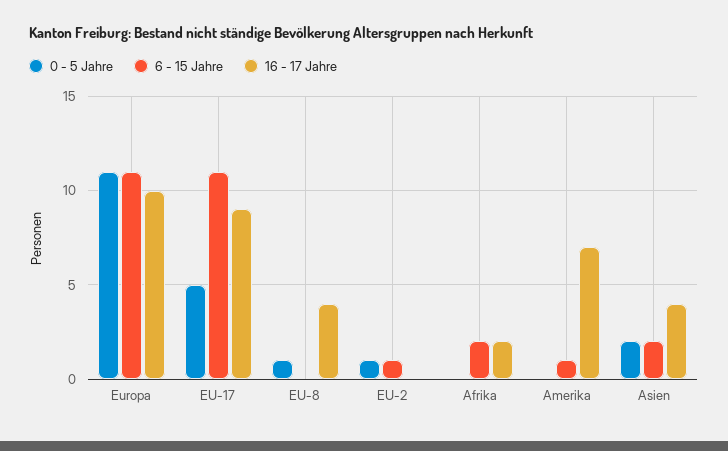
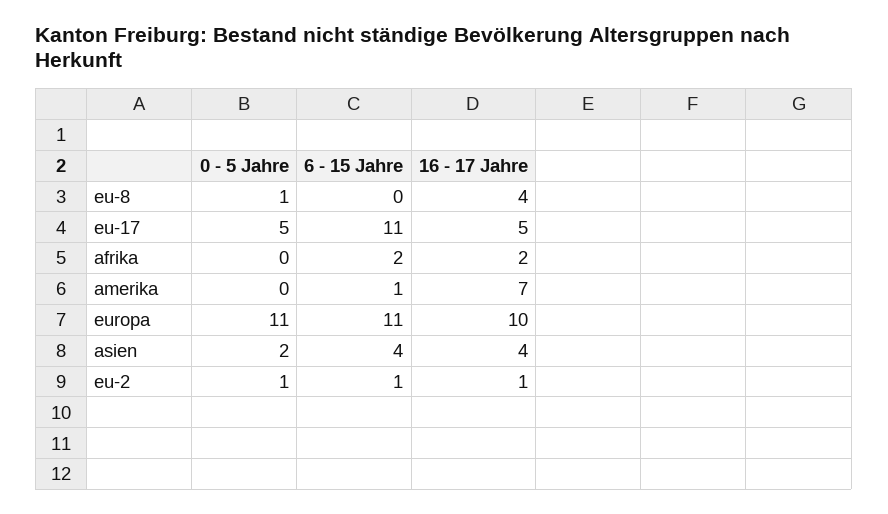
  {
    "0 - 5 Jahre": {
      "Europa": 11,
      "EU-17": 5,
      "EU-8": 1,
      "EU-2": 1,
      "Afrika": 0,
      "Amerika": 0,
      "Asien": 2
    },
    "6 - 15 Jahre": {
      "Europa": 11,
      "EU-17": 11,
      "EU-8": 0,
      "EU-2": 1,
      "Afrika": 2,
      "Amerika": 1,
-     "Asien": 2
+     "Asien": 4
    },
    "16 - 17 Jahre": {
      "Europa": 10,
-     "EU-17": 9,
+     "EU-17": 5,
      "EU-8": 4,
-     "EU-2": 0,
+     "EU-2": 1,
      "Afrika": 2,
      "Amerika": 7,
      "Asien": 4
    }
  }

